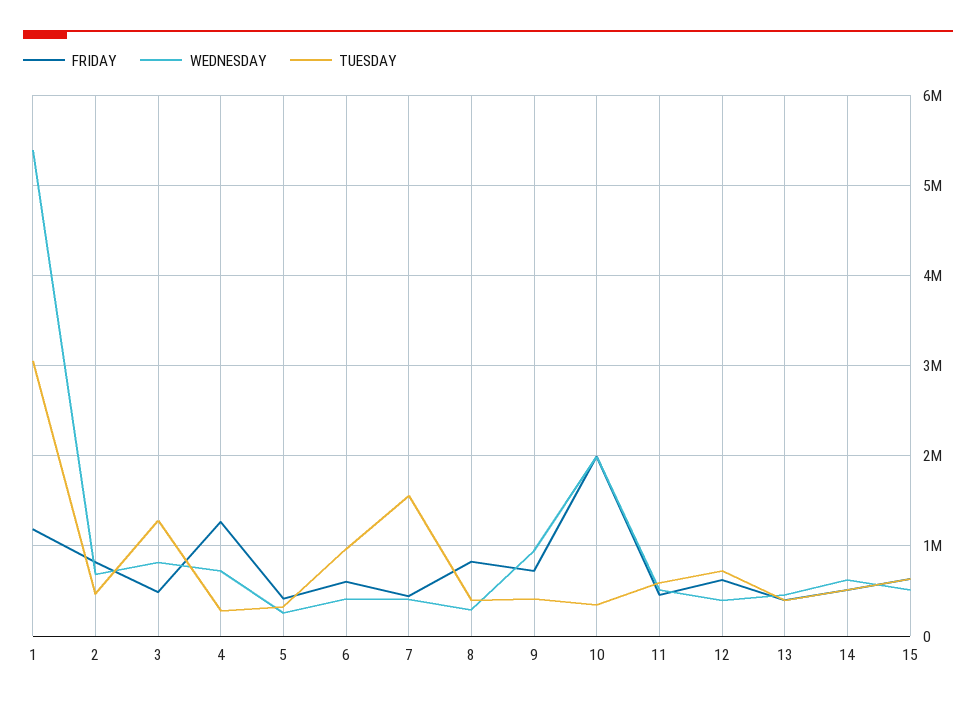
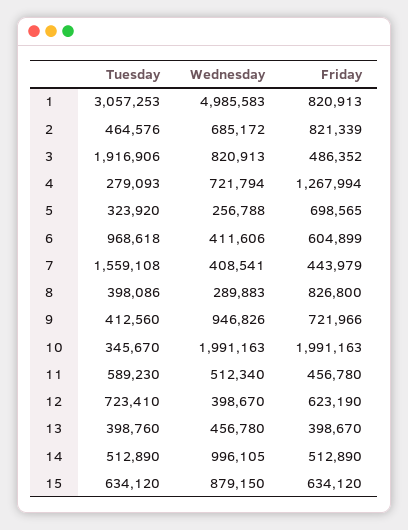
  {
    "FRIDAY": {
-     "1": 1200000,
+     "1": 820913,
      "2": 821339,
      "3": 486352,
      "4": 1267994,
-     "5": 400000,
+     "5": 698565,
      "6": 604899,
      "7": 443979,
      "8": 826800,
      "9": 721966,
      "10": 1991163,
      "11": 456780,
      "12": 623190,
      "13": 398670,
      "14": 512890,
      "15": 634120
    },
    "WEDNESDAY": {
-     "1": 5400000,
+     "1": 4985583,
      "2": 685172,
      "3": 820913,
      "4": 721794,
      "5": 256788,
      "6": 411606,
      "7": 408541,
      "8": 289883,
      "9": 946826,
      "10": 1991163,
      "11": 512340,
      "12": 398670,
      "13": 456780,
-     "14": 600000,
+     "14": 996105,
-     "15": 500000
+     "15": 879150
    },
    "TUESDAY": {
      "1": 3057253,
      "2": 464576,
-     "3": 1300000,
+     "3": 1916906,
      "4": 279093,
      "5": 323920,
      "6": 968618,
      "7": 1559108,
      "8": 398086,
      "9": 412560,
      "10": 345670,
      "11": 589230,
      "12": 723410,
      "13": 398760,
      "14": 512890,
      "15": 634120
    }
  }

